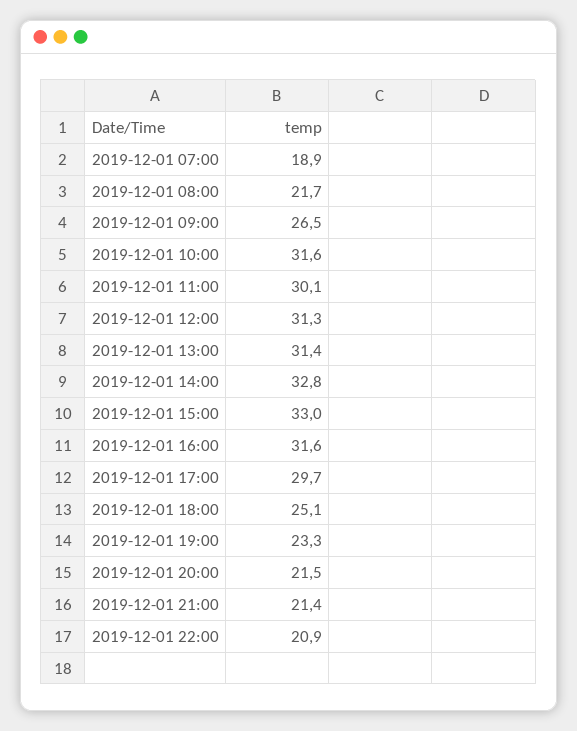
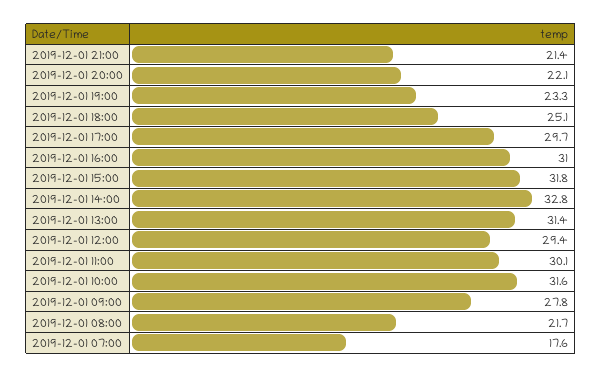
  {
-   "2019-12-01 07:00": 18.9,
+   "2019-12-01 07:00": 17.6,
    "2019-12-01 08:00": 21.7,
-   "2019-12-01 09:00": 26.5,
+   "2019-12-01 09:00": 27.8,
    "2019-12-01 10:00": 31.6,
    "2019-12-01 11:00": 30.1,
-   "2019-12-01 12:00": 31.3,
+   "2019-12-01 12:00": 29.4,
    "2019-12-01 13:00": 31.4,
    "2019-12-01 14:00": 32.8,
-   "2019-12-01 15:00": 33,
+   "2019-12-01 15:00": 31.8,
-   "2019-12-01 16:00": 31.6,
+   "2019-12-01 16:00": 31,
    "2019-12-01 17:00": 29.7,
    "2019-12-01 18:00": 25.1,
    "2019-12-01 19:00": 23.3,
-   "2019-12-01 20:00": 21.5,
+   "2019-12-01 20:00": 22.1,
-   "2019-12-01 21:00": 21.4,
+   "2019-12-01 21:00": 21.4
-   "2019-12-01 22:00": 20.9
  }

